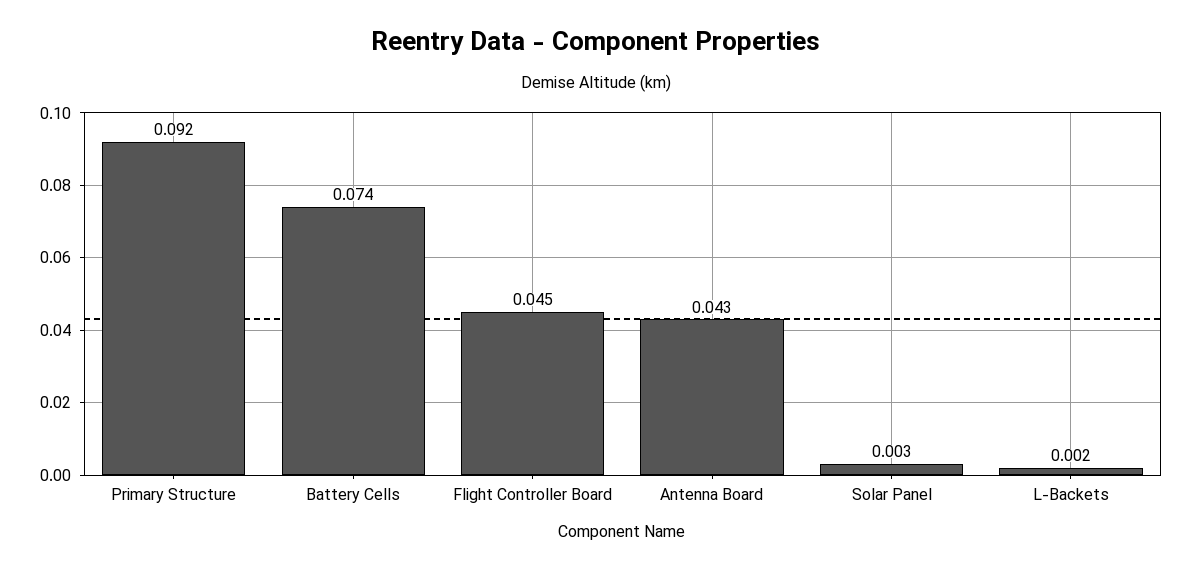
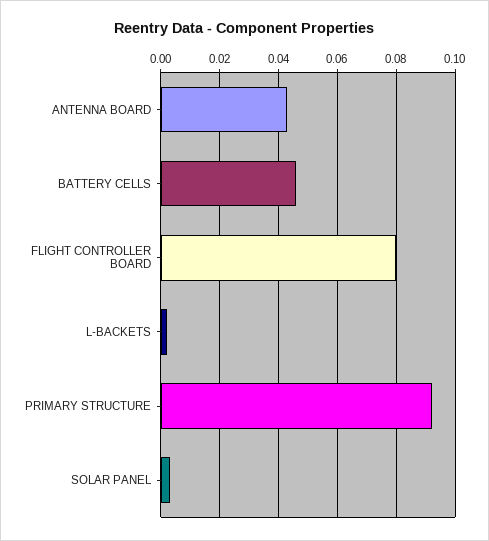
  {
    "Primary Structure": 0.092,
-   "Battery Cells": 0.074,
+   "Battery Cells": 0.045,
-   "Flight Controller Board": 0.045,
+   "Flight Controller Board": 0.08,
    "Antenna Board": 0.043,
    "Solar Panel": 0.003,
    "L-Backets": 0.002
  }

